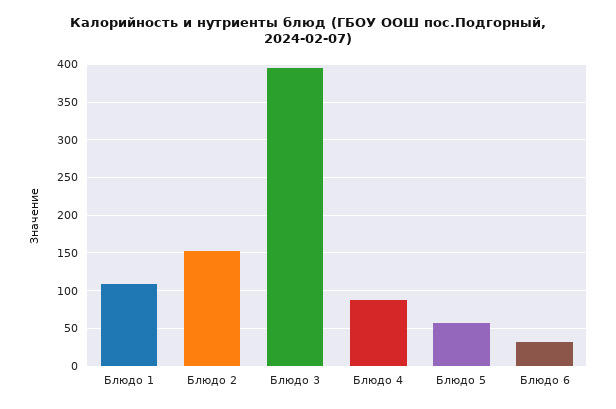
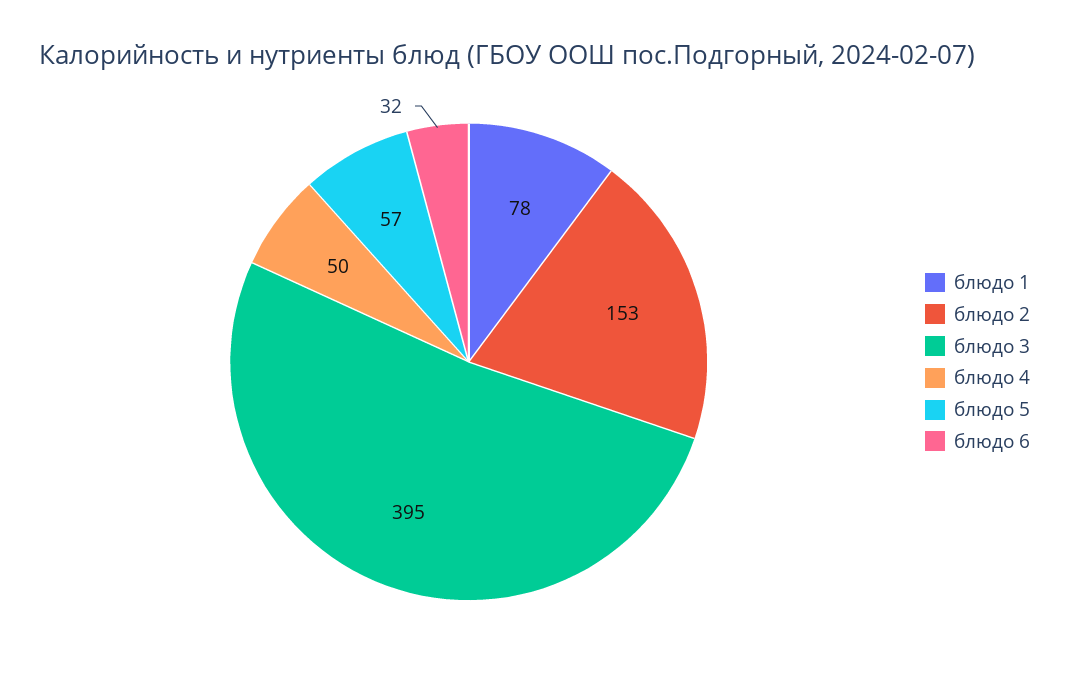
  {
-   "Блюдо 1": 110,
+   "Блюдо 1": 78,
    "Блюдо 2": 153,
    "Блюдо 3": 395,
-   "Блюдо 4": 90,
+   "Блюдо 4": 50,
    "Блюдо 5": 57,
    "Блюдо 6": 32
  }

